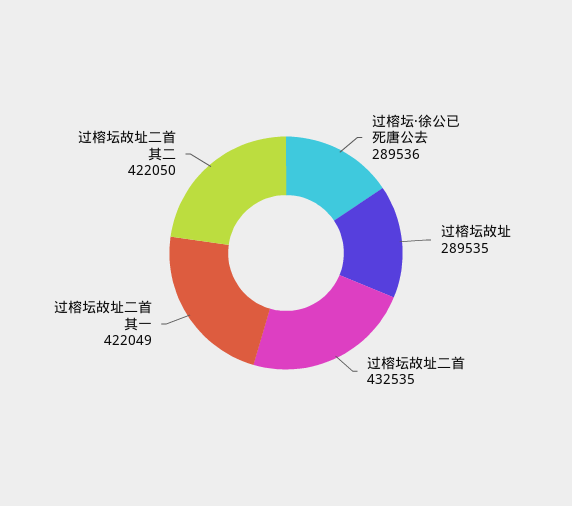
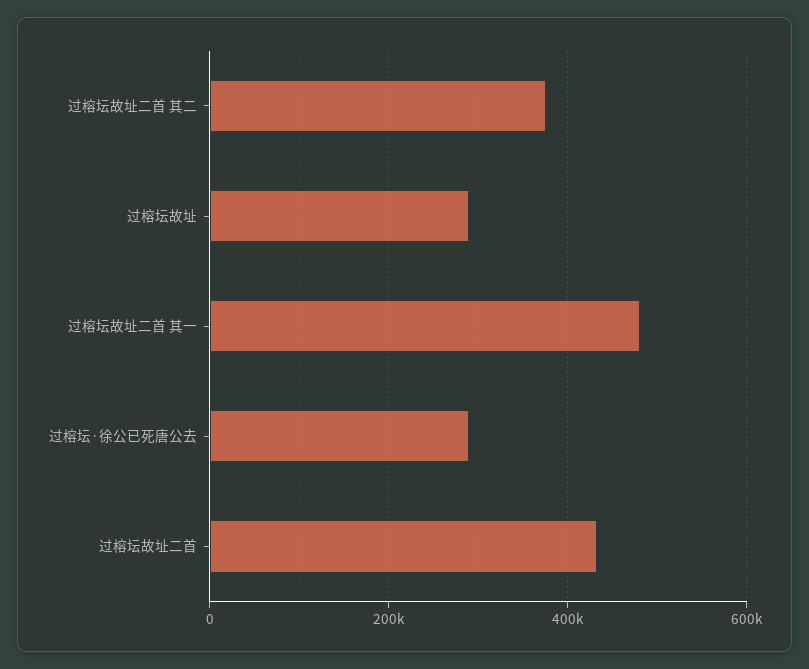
  {
    "过榕坛·徐公已死唐公去": 289536,
    "过榕坛故址": 289535,
    "过榕坛故址二首": 432535,
-   "过榕坛故址二首 其一": 422049,
+   "过榕坛故址二首 其一": 480000,
-   "过榕坛故址二首 其二": 422050
+   "过榕坛故址二首 其二": 380000
  }

